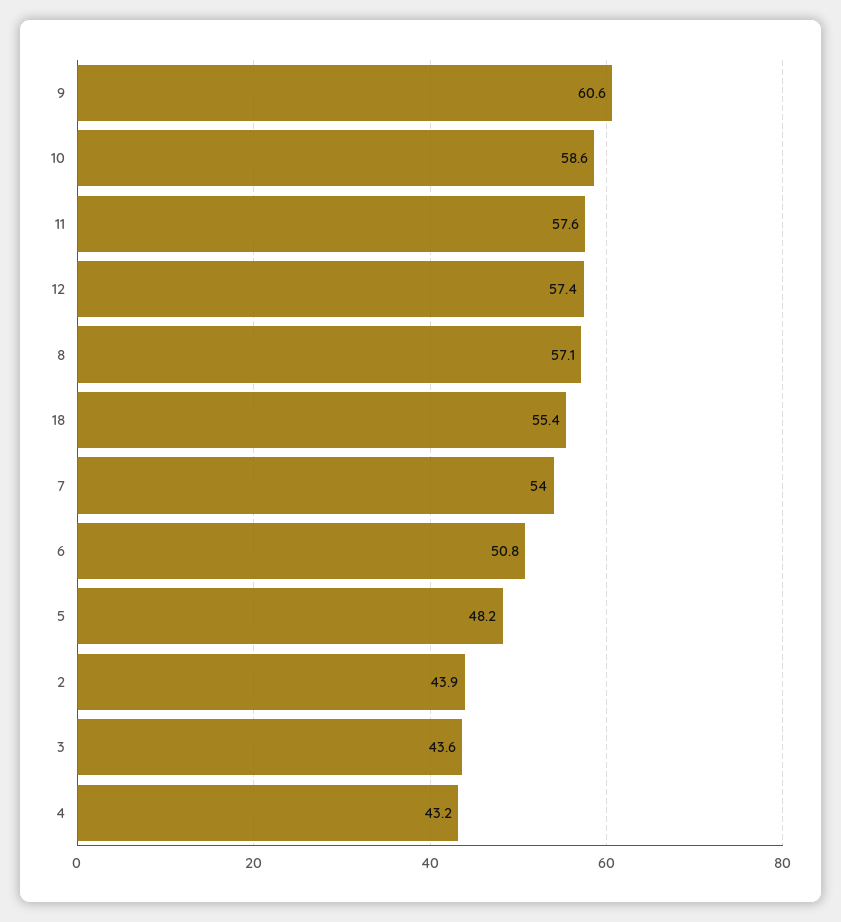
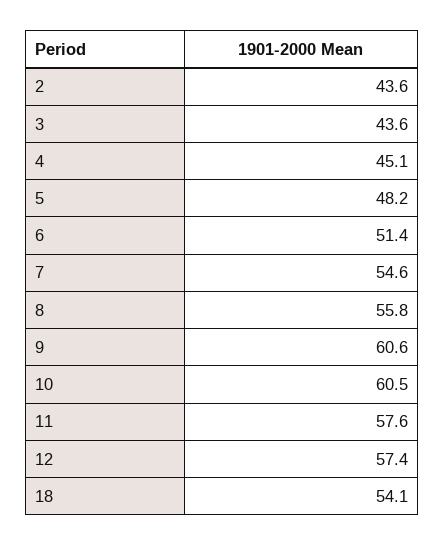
  {
    "9": 60.6,
-   "10": 58.6,
+   "10": 60.5,
    "11": 57.6,
    "12": 57.4,
-   "8": 57.1,
+   "8": 55.8,
-   "18": 55.4,
+   "18": 54.1,
-   "7": 54,
+   "7": 54.6,
-   "6": 50.8,
+   "6": 51.4,
    "5": 48.2,
-   "2": 43.9,
+   "2": 43.6,
    "3": 43.6,
-   "4": 43.2
+   "4": 45.1
  }

